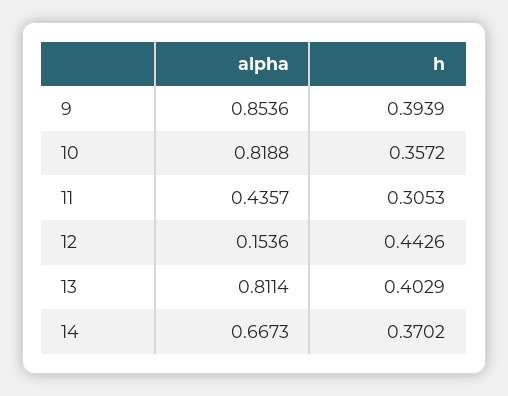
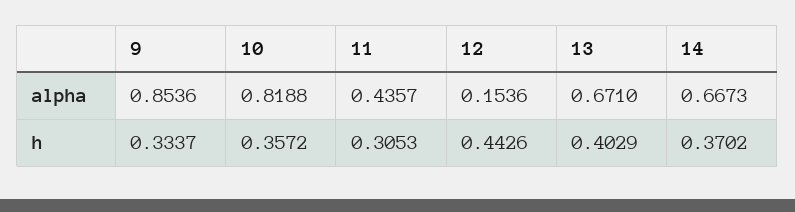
  {
    "alpha": {
      "9": 0.8536,
      "10": 0.8188,
      "11": 0.4357,
      "12": 0.1536,
-     "13": 0.8114,
+     "13": 0.671,
      "14": 0.6673
    },
    "h": {
-     "9": 0.3939,
+     "9": 0.3337,
      "10": 0.3572,
      "11": 0.3053,
      "12": 0.4426,
      "13": 0.4029,
      "14": 0.3702
    }
  }

